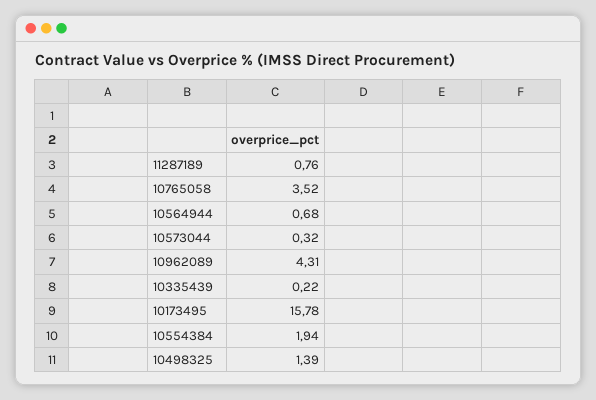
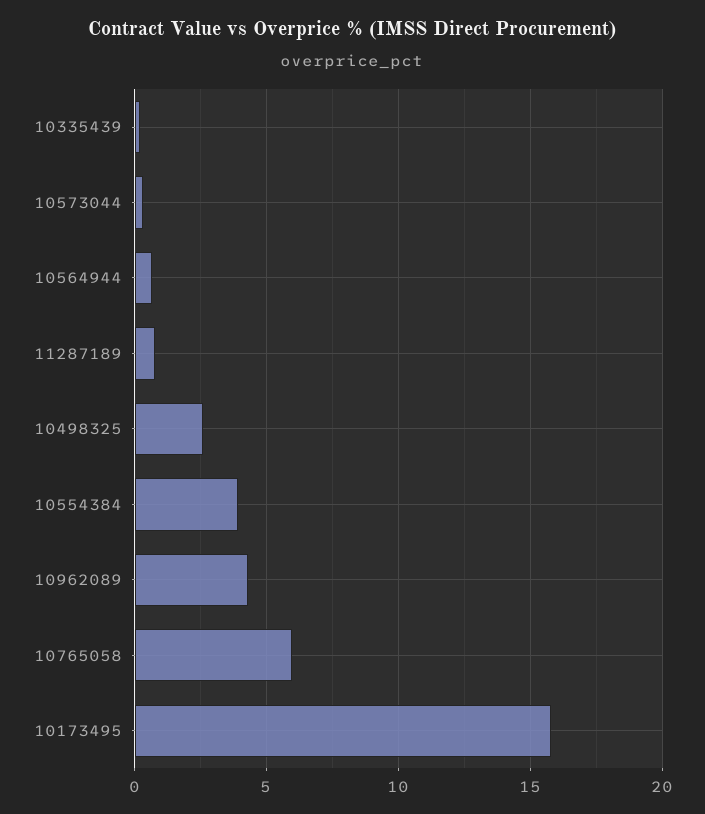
  {
    "11287189": 0.76,
-   "10765058": 3.52,
+   "10765058": 6,
    "10564944": 0.68,
    "10573044": 0.32,
    "10962089": 4.31,
    "10335439": 0.22,
    "10173495": 15.78,
-   "10554384": 1.94,
+   "10554384": 4,
-   "10498325": 1.39
+   "10498325": 2.5
  }

